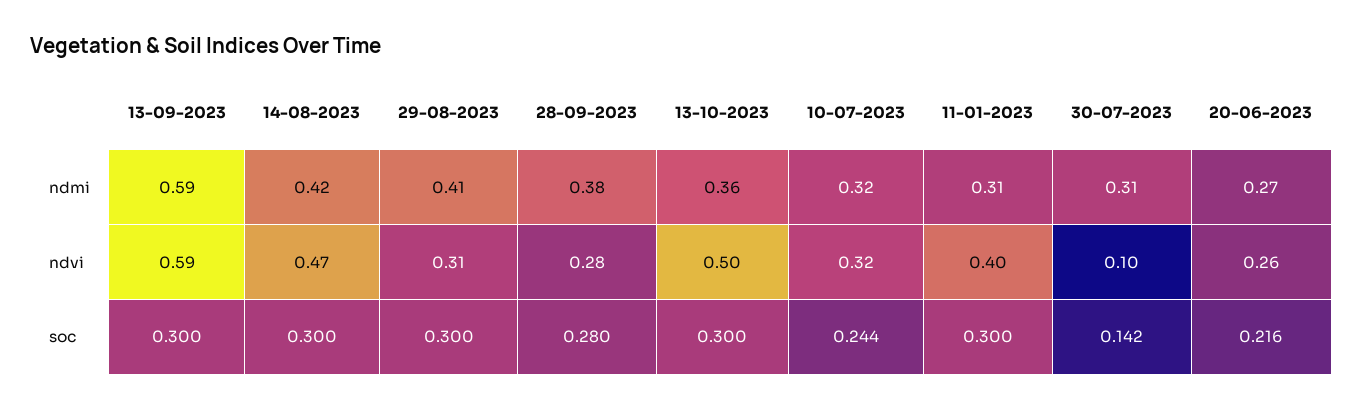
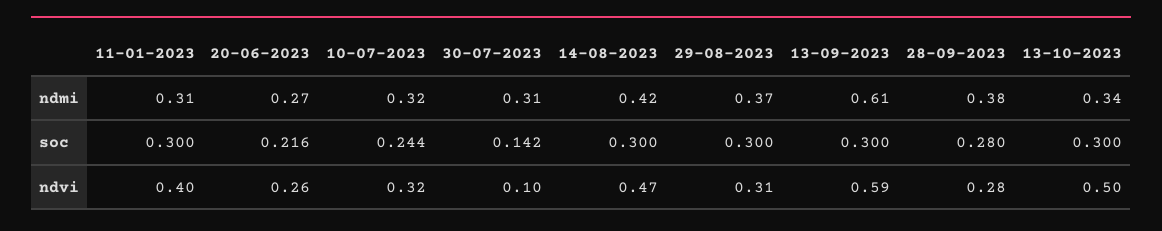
  {
    "13-09-2023": {
-     "ndmi": 0.59,
+     "ndmi": 0.61,
      "ndvi": 0.59,
      "soc": 0.3
    },
    "14-08-2023": {
      "ndmi": 0.42,
      "ndvi": 0.47,
      "soc": 0.3
    },
    "29-08-2023": {
-     "ndmi": 0.41,
+     "ndmi": 0.37,
      "ndvi": 0.31,
      "soc": 0.3
    },
    "28-09-2023": {
      "ndmi": 0.38,
      "ndvi": 0.28,
      "soc": 0.28
    },
    "13-10-2023": {
-     "ndmi": 0.36,
+     "ndmi": 0.34,
      "ndvi": 0.5,
      "soc": 0.3
    },
    "10-07-2023": {
      "ndmi": 0.32,
      "ndvi": 0.32,
      "soc": 0.244
    },
    "11-01-2023": {
      "ndmi": 0.31,
      "ndvi": 0.4,
      "soc": 0.3
    },
    "30-07-2023": {
      "ndmi": 0.31,
      "ndvi": 0.1,
      "soc": 0.142
    },
    "20-06-2023": {
      "ndmi": 0.27,
      "ndvi": 0.26,
      "soc": 0.216
    }
  }

